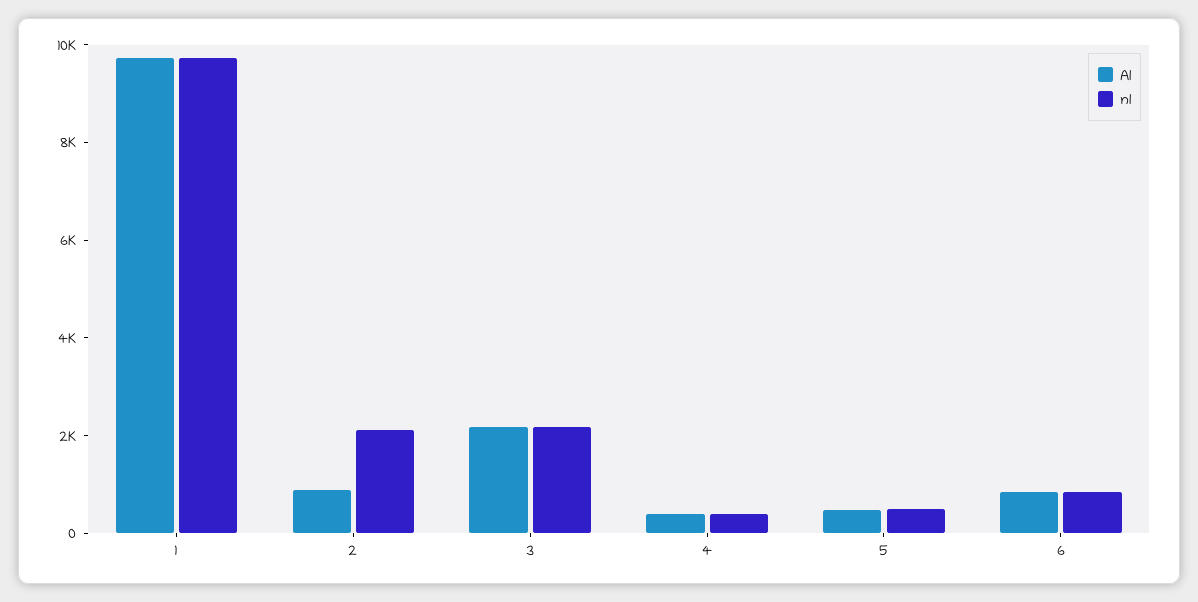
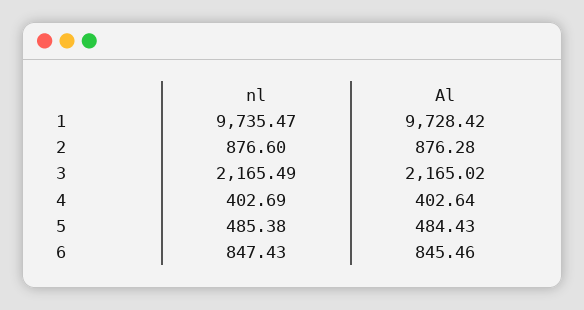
  {
    "Al": {
      "1": 9728.42,
      "2": 876.28,
      "3": 2165.02,
      "4": 402.64,
      "5": 484.43,
      "6": 845.46
    },
    "nl": {
      "1": 9735.47,
-     "2": 2000,
+     "2": 876.6,
      "3": 2165.49,
      "4": 402.69,
      "5": 485.38,
      "6": 847.43
    }
  }

